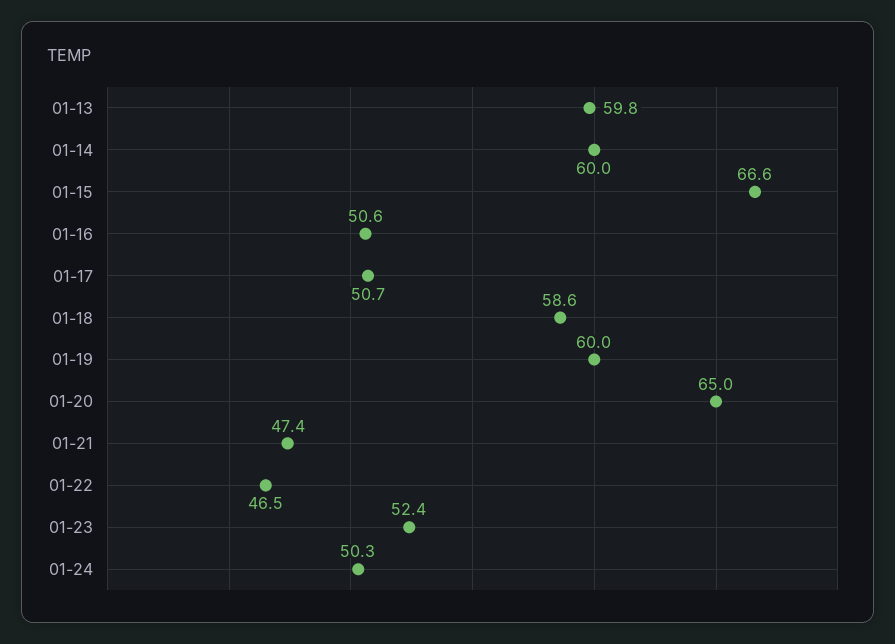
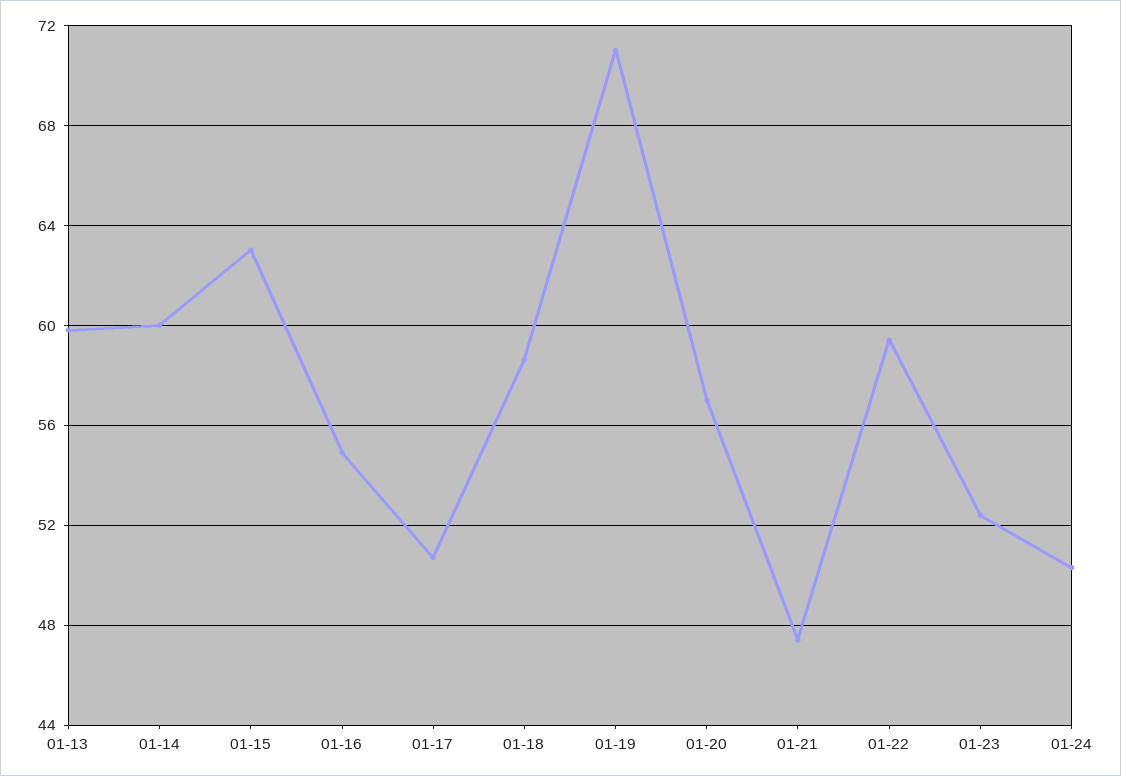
  {
    "01-13": 59.8,
    "01-14": 60,
-   "01-15": 66.6,
+   "01-15": 63,
-   "01-16": 50.6,
+   "01-16": 55,
    "01-17": 50.7,
    "01-18": 58.6,
-   "01-19": 60,
+   "01-19": 71,
-   "01-20": 65,
+   "01-20": 57,
    "01-21": 47.4,
-   "01-22": 46.5,
+   "01-22": 59.5,
    "01-23": 52.4,
    "01-24": 50.3
  }

